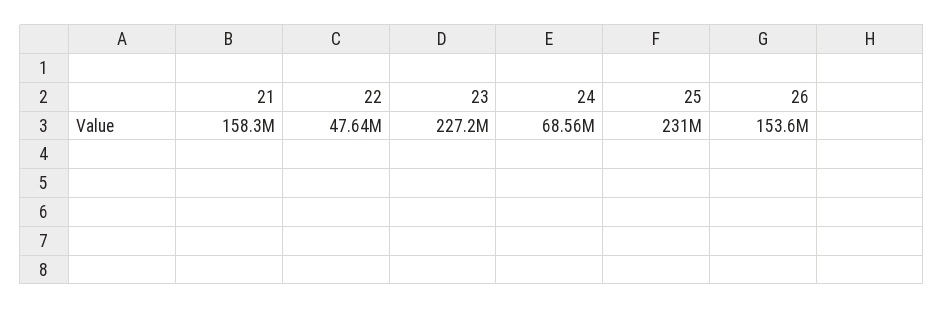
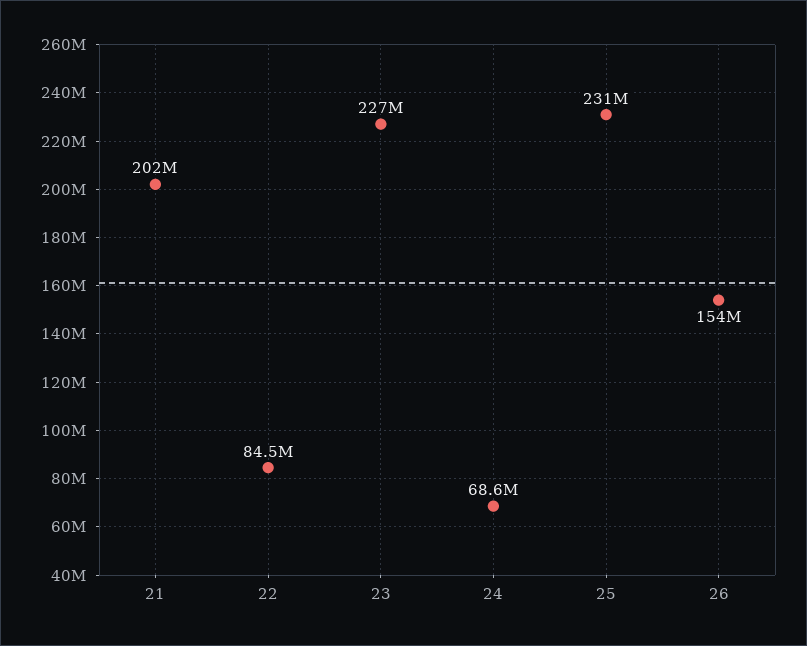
  {
-   "21": 158300000,
+   "21": 202000000,
-   "22": 47640000,
+   "22": 84500000,
    "23": 227200000,
    "24": 68560000,
    "25": 231000000,
    "26": 153600000
  }

